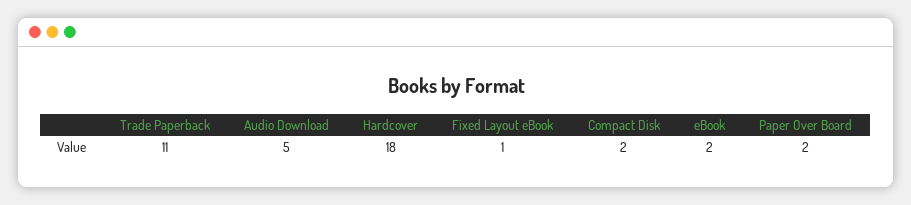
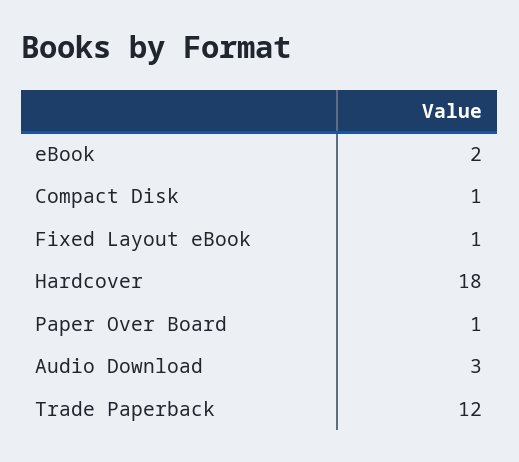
  {
-   "Trade Paperback": 11,
+   "Trade Paperback": 12,
-   "Audio Download": 5,
+   "Audio Download": 3,
    "Hardcover": 18,
    "Fixed Layout eBook": 1,
-   "Compact Disk": 2,
+   "Compact Disk": 1,
    "eBook": 2,
-   "Paper Over Board": 2
+   "Paper Over Board": 1
  }

